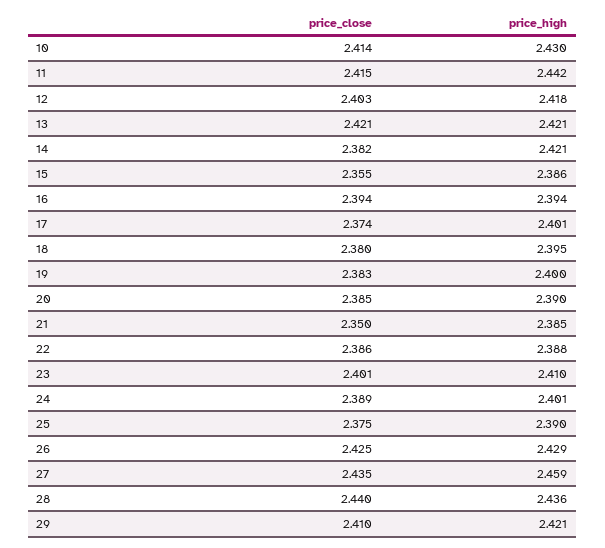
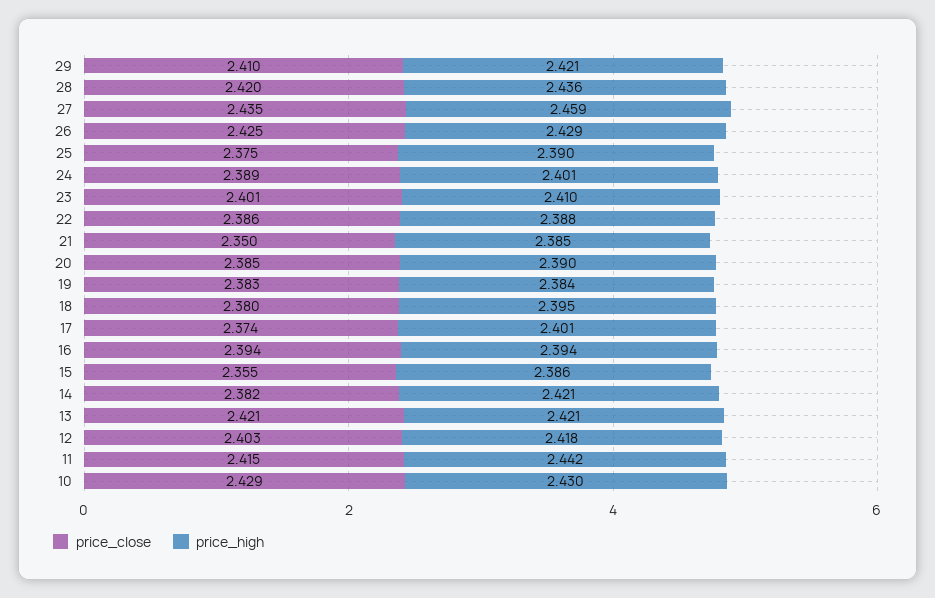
  {
    "price_close": {
-     "10": 2.414,
+     "10": 2.429,
      "11": 2.415,
      "12": 2.403,
      "13": 2.421,
      "14": 2.382,
      "15": 2.355,
      "16": 2.394,
      "17": 2.374,
      "18": 2.38,
      "19": 2.383,
      "20": 2.385,
      "21": 2.35,
      "22": 2.386,
      "23": 2.401,
      "24": 2.389,
      "25": 2.375,
      "26": 2.425,
      "27": 2.435,
-     "28": 2.44,
+     "28": 2.42,
      "29": 2.41
    },
    "price_high": {
      "10": 2.43,
      "11": 2.442,
      "12": 2.418,
      "13": 2.421,
      "14": 2.421,
      "15": 2.386,
      "16": 2.394,
      "17": 2.401,
      "18": 2.395,
-     "19": 2.4,
+     "19": 2.384,
      "20": 2.39,
      "21": 2.385,
      "22": 2.388,
      "23": 2.41,
      "24": 2.401,
      "25": 2.39,
      "26": 2.429,
      "27": 2.459,
      "28": 2.436,
      "29": 2.421
    }
  }

